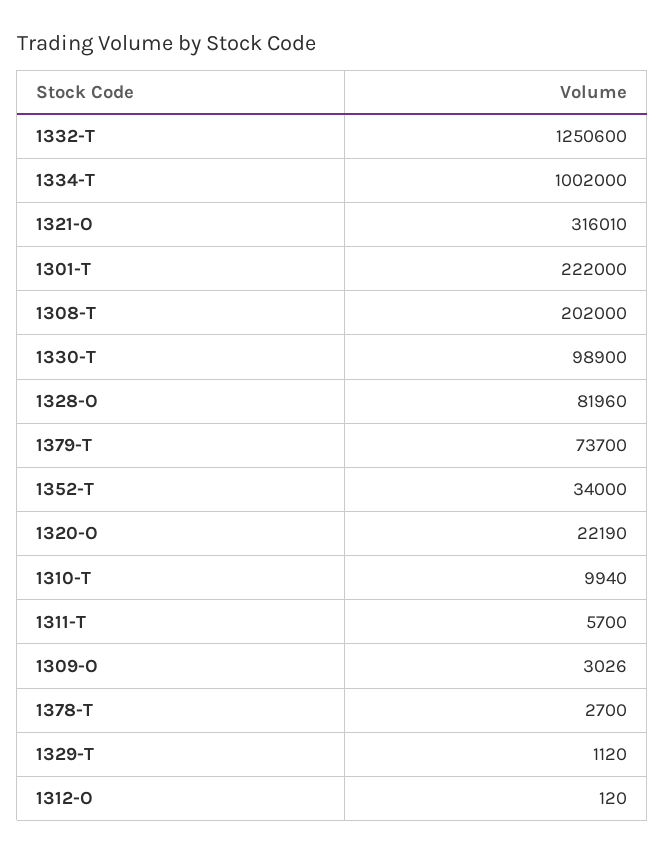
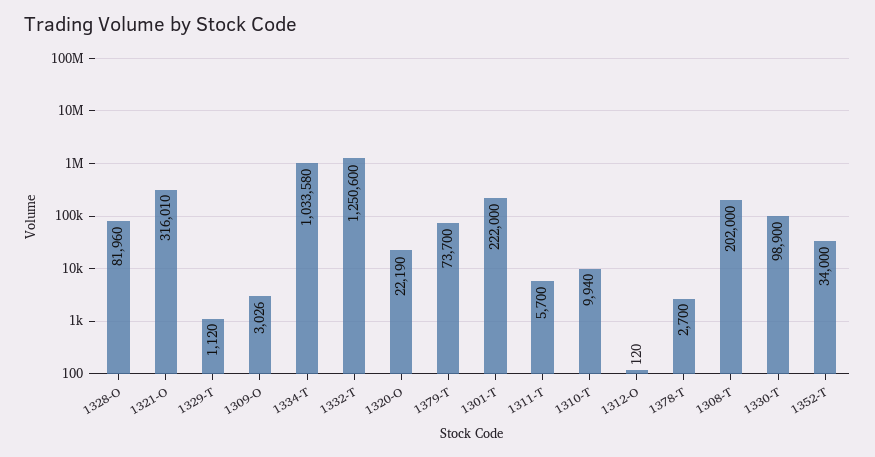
  {
    "1332-T": 1250600,
-   "1334-T": 1002000,
+   "1334-T": 1033580,
    "1321-O": 316010,
    "1301-T": 222000,
    "1308-T": 202000,
    "1330-T": 98900,
    "1328-O": 81960,
    "1379-T": 73700,
    "1352-T": 34000,
    "1320-O": 22190,
    "1310-T": 9940,
    "1311-T": 5700,
    "1309-O": 3026,
    "1378-T": 2700,
    "1329-T": 1120,
    "1312-O": 120
  }

